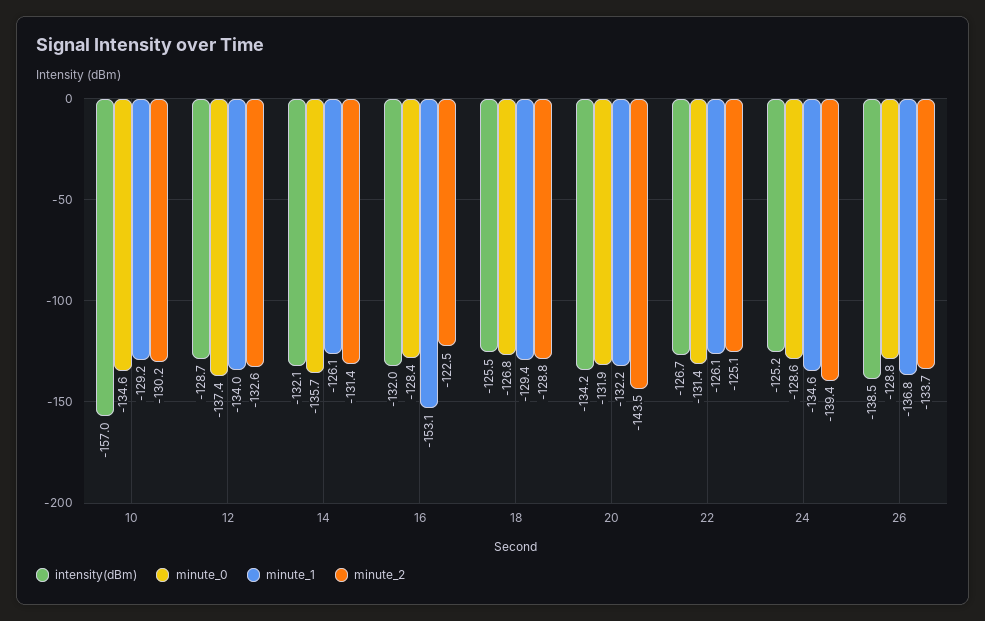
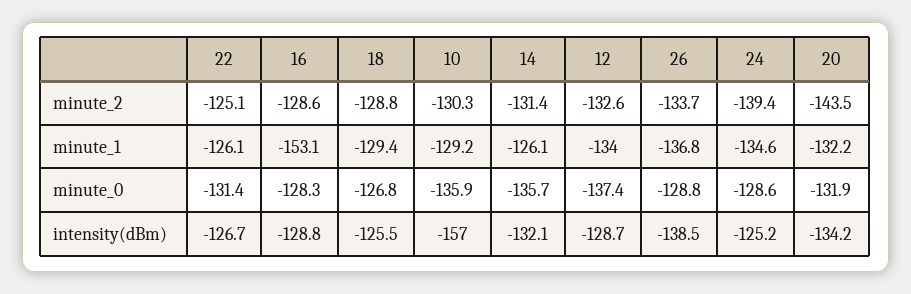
  {
    "intensity(dBm)": {
      "10": -157,
      "12": -128.7,
      "14": -132.1,
-     "16": -132,
+     "16": -128.8,
      "18": -125.5,
      "20": -134.2,
      "22": -126.7,
      "24": -125.2,
      "26": -138.5
    },
    "minute_0": {
-     "10": -134.6,
+     "10": -135.9,
      "12": -137.4,
      "14": -135.7,
-     "16": -128.4,
+     "16": -128.3,
      "18": -126.8,
      "20": -131.9,
      "22": -131.4,
      "24": -128.6,
      "26": -128.8
    },
    "minute_1": {
      "10": -129.2,
      "12": -134,
      "14": -126.1,
      "16": -153.1,
      "18": -129.4,
      "20": -132.2,
      "22": -126.1,
      "24": -134.6,
      "26": -136.8
    },
    "minute_2": {
-     "10": -130.2,
+     "10": -130.3,
      "12": -132.6,
      "14": -131.4,
-     "16": -122.5,
+     "16": -128.6,
      "18": -128.8,
      "20": -143.5,
      "22": -125.1,
      "24": -139.4,
      "26": -133.7
    }
  }

